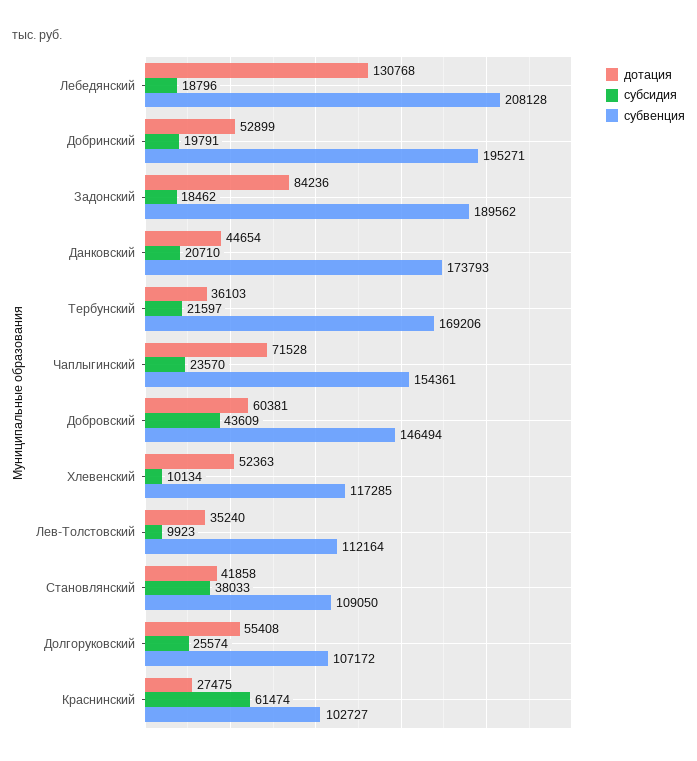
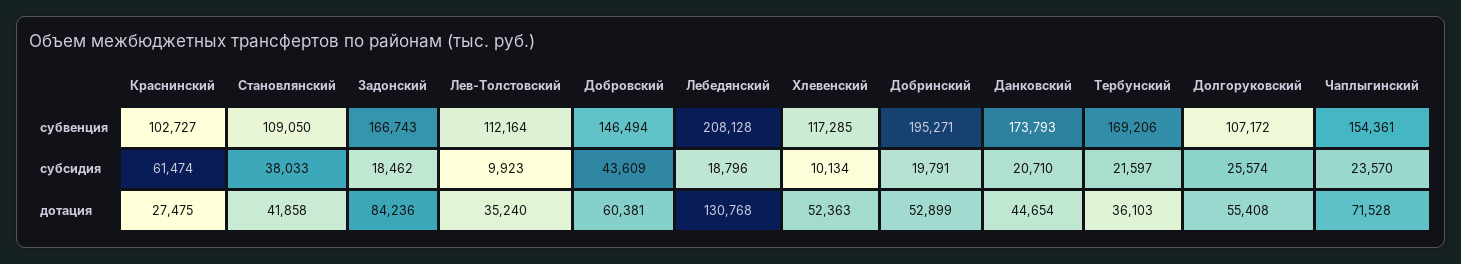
  {
    "дотация": {
      "Лебедянский": 130768,
      "Добринский": 52899,
      "Задонский": 84236,
      "Данковский": 44654,
      "Тербунский": 36103,
      "Чаплыгинский": 71528,
      "Добровский": 60381,
      "Хлевенский": 52363,
      "Лев-Толстовский": 35240,
      "Становлянский": 41858,
      "Долгоруковский": 55408,
      "Краснинский": 27475
    },
    "субсидия": {
      "Лебедянский": 18796,
      "Добринский": 19791,
      "Задонский": 18462,
      "Данковский": 20710,
      "Тербунский": 21597,
      "Чаплыгинский": 23570,
      "Добровский": 43609,
      "Хлевенский": 10134,
      "Лев-Толстовский": 9923,
      "Становлянский": 38033,
      "Долгоруковский": 25574,
      "Краснинский": 61474
    },
    "субвенция": {
      "Лебедянский": 208128,
      "Добринский": 195271,
-     "Задонский": 189562,
+     "Задонский": 166743,
      "Данковский": 173793,
      "Тербунский": 169206,
      "Чаплыгинский": 154361,
      "Добровский": 146494,
      "Хлевенский": 117285,
      "Лев-Толстовский": 112164,
      "Становлянский": 109050,
      "Долгоруковский": 107172,
      "Краснинский": 102727
    }
  }

